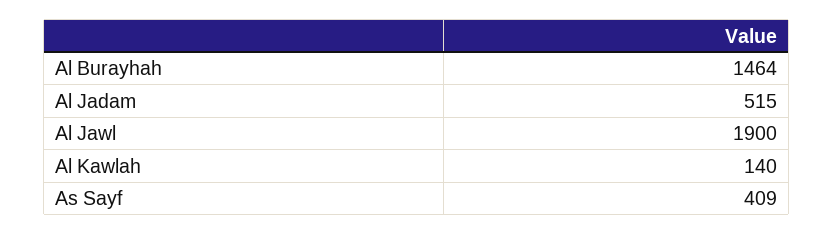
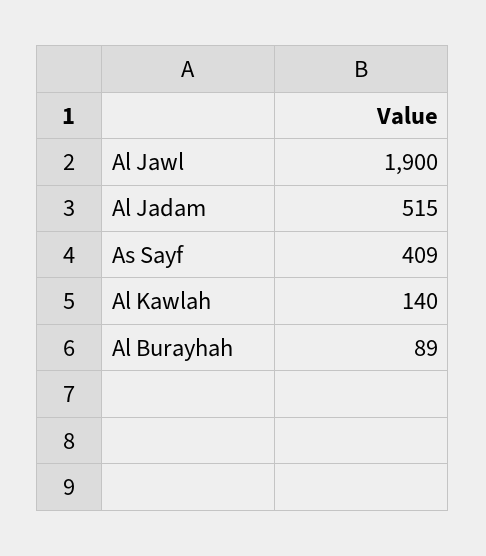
  {
-   "Al Burayhah": 1464,
+   "Al Burayhah": 89,
    "Al Jadam": 515,
    "Al Jawl": 1900,
    "Al Kawlah": 140,
    "As Sayf": 409
  }

